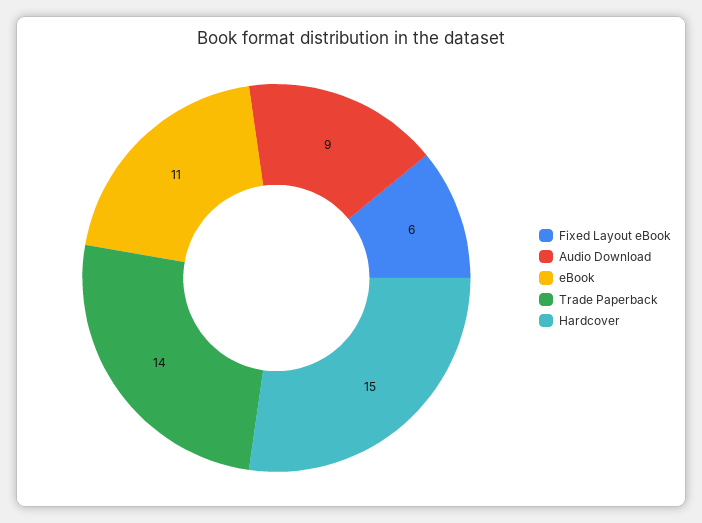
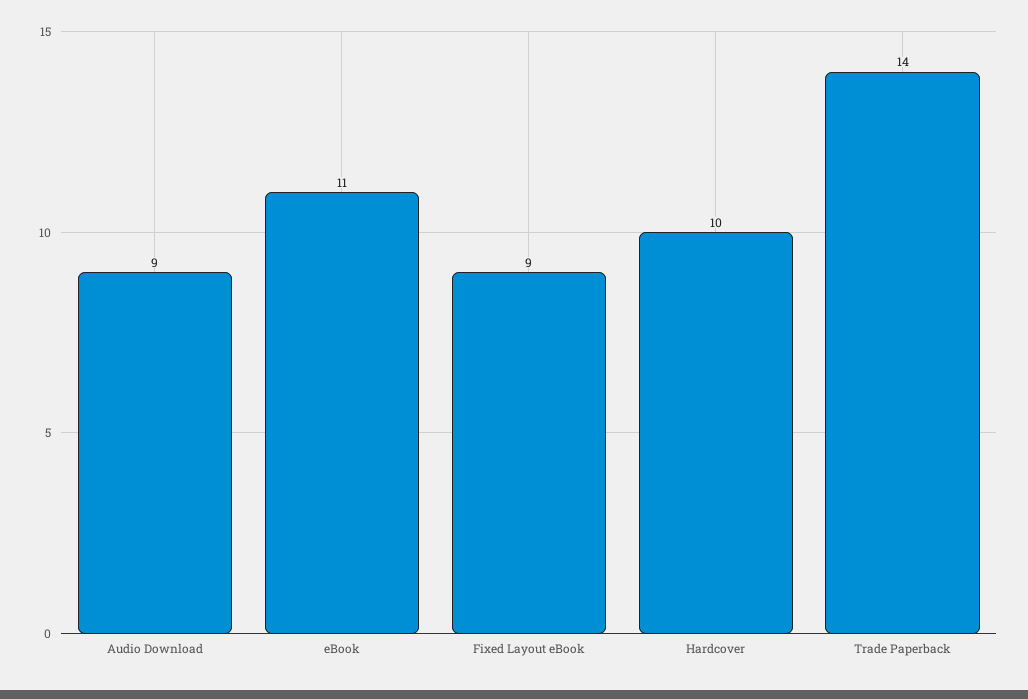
  {
-   "Fixed Layout eBook": 6,
+   "Fixed Layout eBook": 9,
    "Audio Download": 9,
    "eBook": 11,
    "Trade Paperback": 14,
-   "Hardcover": 15
+   "Hardcover": 10
  }

